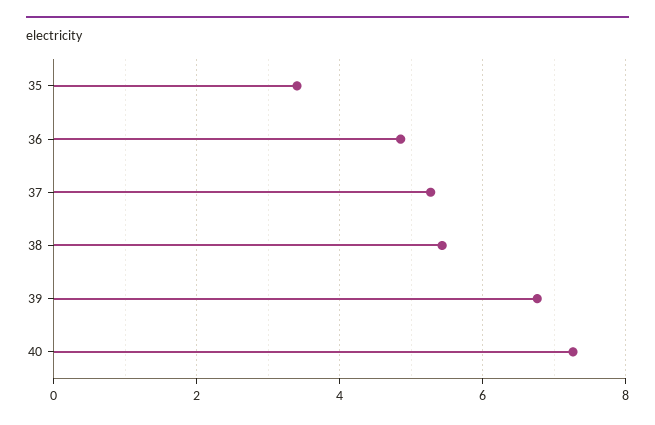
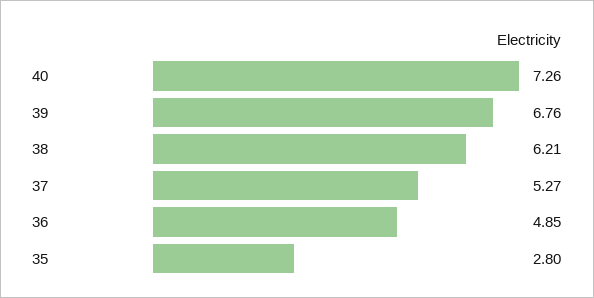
  {
-   "35": 3.4,
+   "35": 2.8,
    "36": 4.85,
    "37": 5.27,
-   "38": 5.4,
+   "38": 6.21,
    "39": 6.76,
    "40": 7.26
  }

